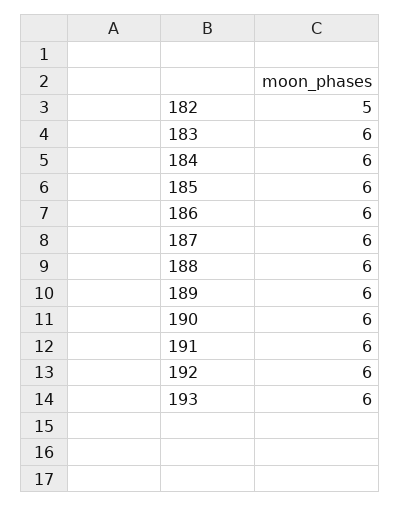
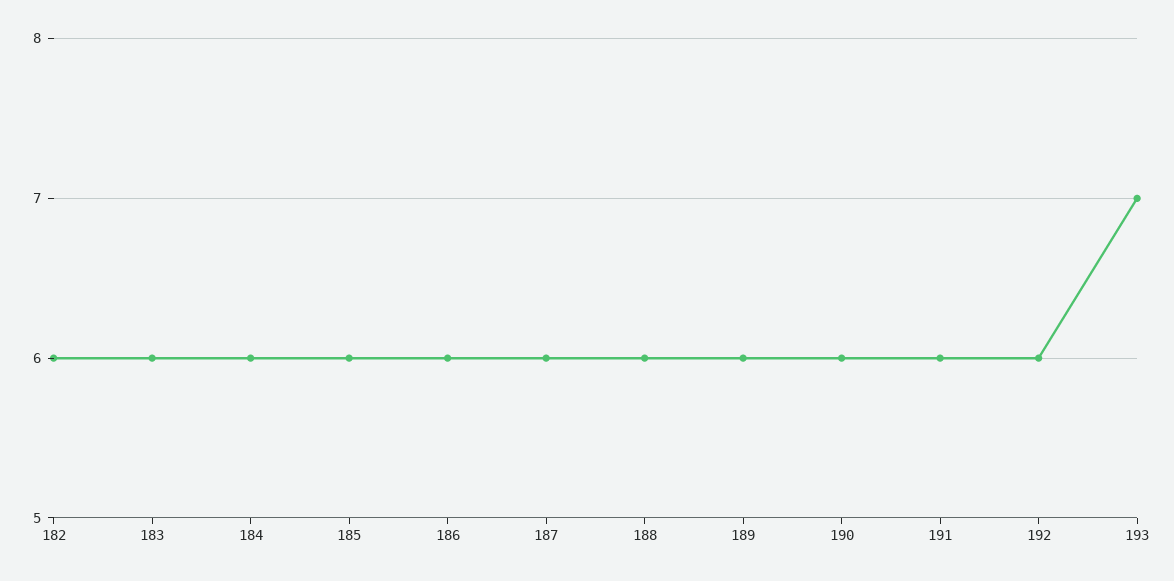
  {
-   "182": 5,
+   "182": 6,
    "183": 6,
    "184": 6,
    "185": 6,
    "186": 6,
    "187": 6,
    "188": 6,
    "189": 6,
    "190": 6,
    "191": 6,
    "192": 6,
-   "193": 6
+   "193": 7
  }

